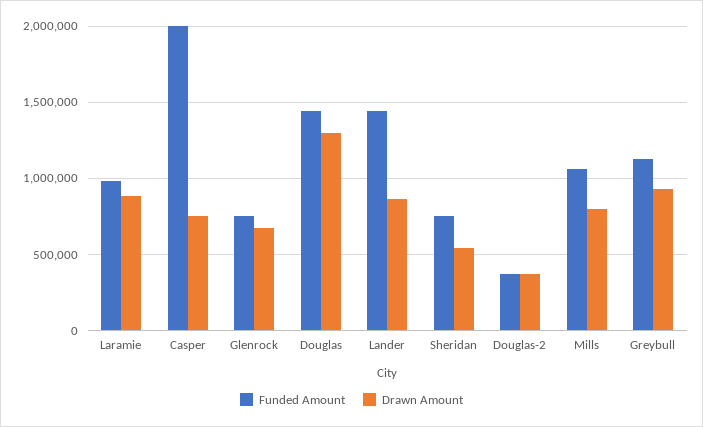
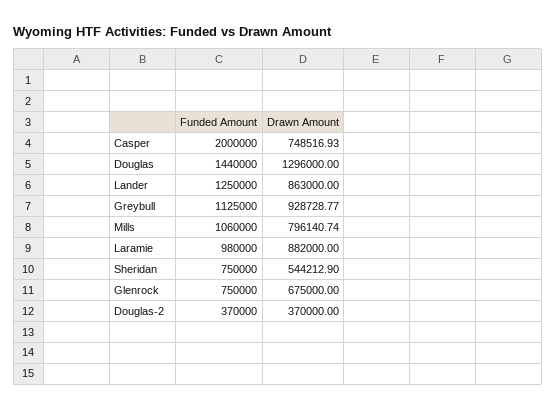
  {
    "Funded Amount": {
      "Laramie": 980000,
      "Casper": 2000000,
      "Glenrock": 750000,
      "Douglas": 1440000,
-     "Lander": 1450000,
+     "Lander": 1250000,
      "Sheridan": 750000,
      "Douglas-2": 370000,
      "Mills": 1060000,
      "Greybull": 1125000
    },
    "Drawn Amount": {
      "Laramie": 882000,
      "Casper": 748516.93,
      "Glenrock": 675000,
      "Douglas": 1296000,
      "Lander": 863000,
      "Sheridan": 544212.9,
      "Douglas-2": 370000,
      "Mills": 796140.74,
      "Greybull": 928728.77
    }
  }

